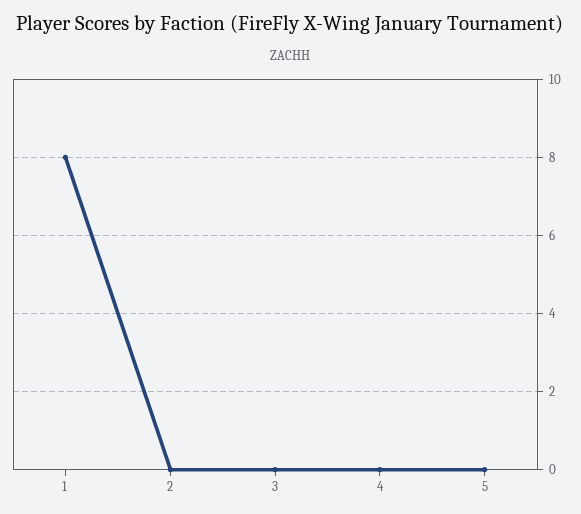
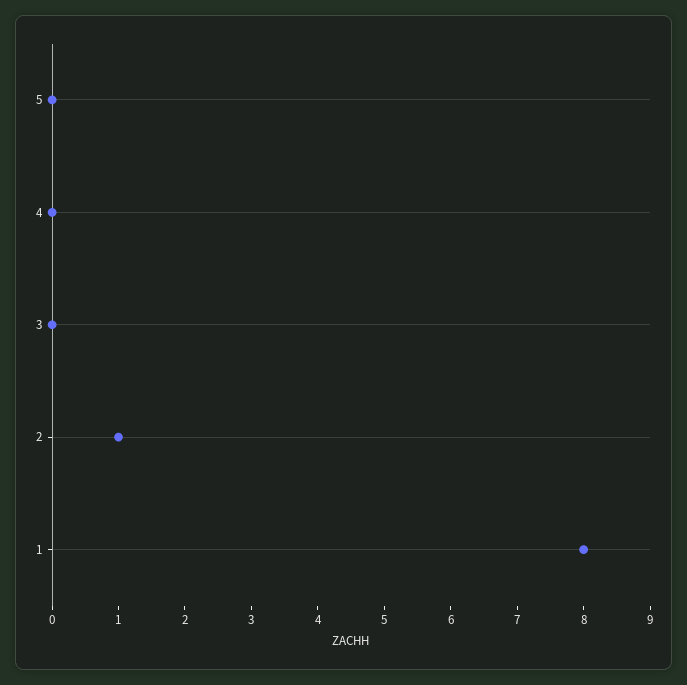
  {
    "1": 8,
-   "2": 0,
+   "2": 1,
    "3": 0,
    "4": 0,
    "5": 0
  }

